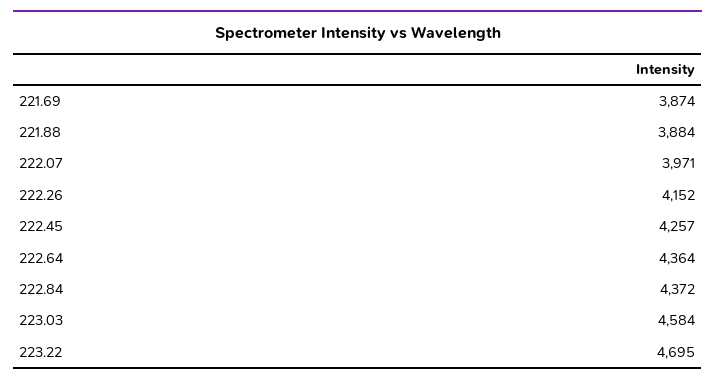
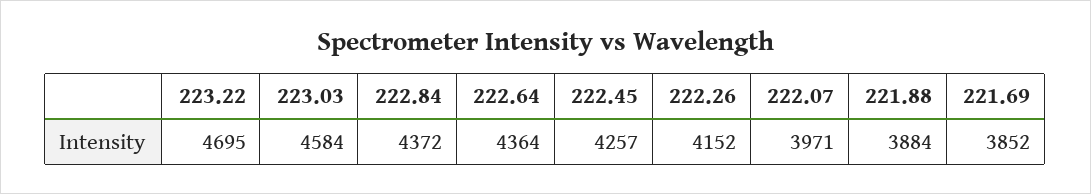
  {
-   "221.69": 3874,
+   "221.69": 3852,
    "221.88": 3884,
    "222.07": 3971,
    "222.26": 4152,
    "222.45": 4257,
    "222.64": 4364,
    "222.84": 4372,
    "223.03": 4584,
    "223.22": 4695
  }

